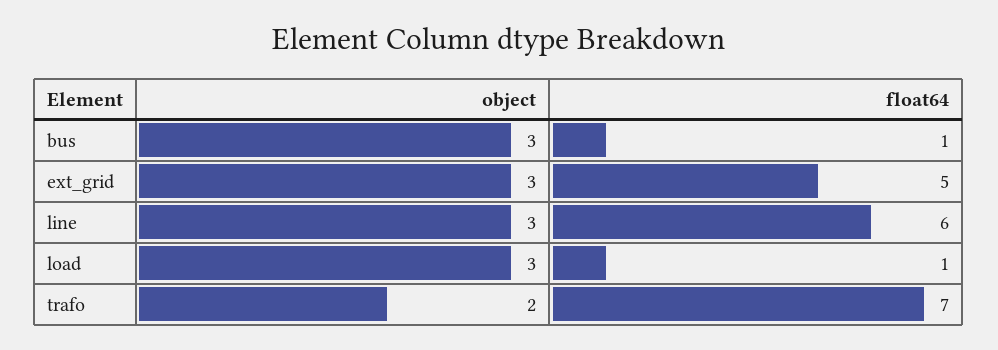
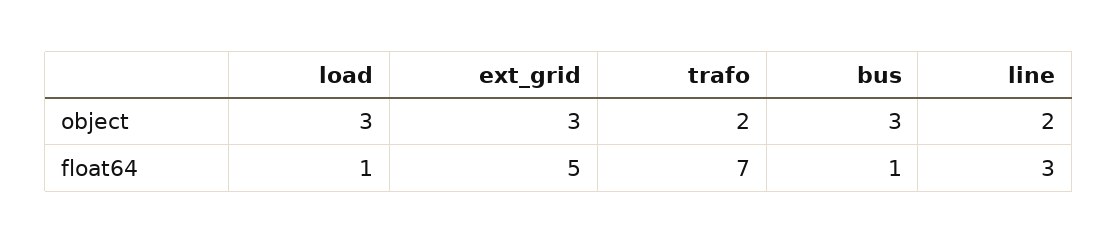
  {
    "object": {
      "bus": 3,
      "ext_grid": 3,
-     "line": 3,
+     "line": 2,
      "load": 3,
      "trafo": 2
    },
    "float64": {
      "bus": 1,
      "ext_grid": 5,
-     "line": 6,
+     "line": 3,
      "load": 1,
      "trafo": 7
    }
  }

